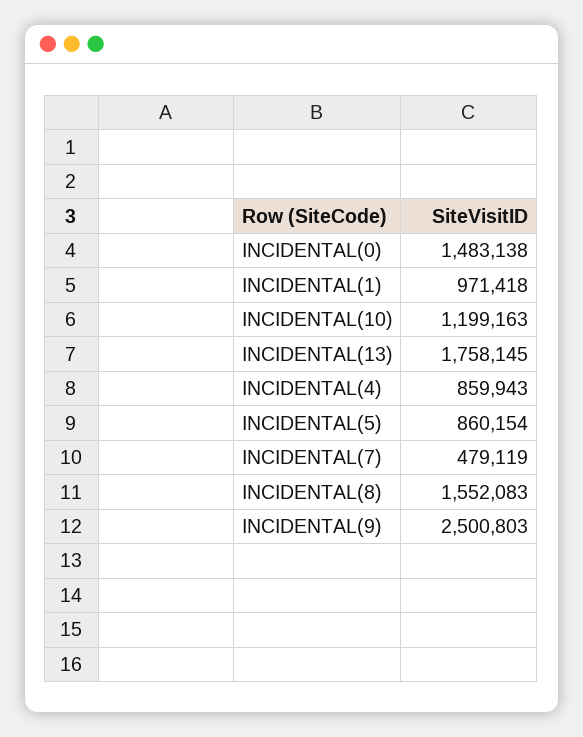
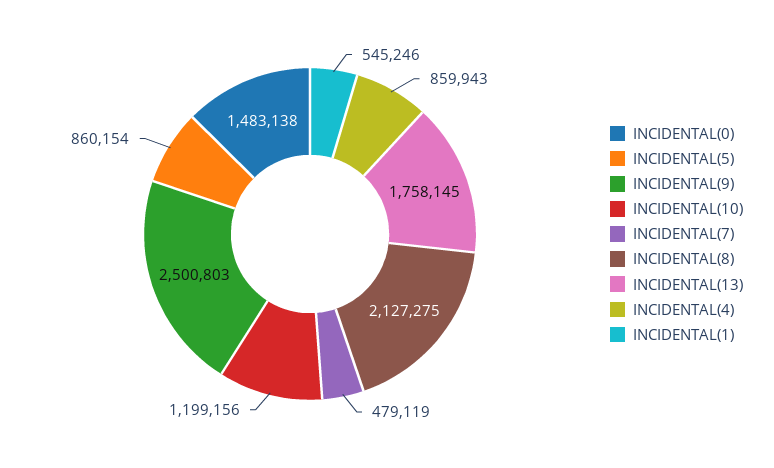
  {
    "INCIDENTAL(0)": 1483138,
-   "INCIDENTAL(1)": 971418,
+   "INCIDENTAL(1)": 545246,
-   "INCIDENTAL(10)": 1199163,
+   "INCIDENTAL(10)": 1199156,
    "INCIDENTAL(13)": 1758145,
    "INCIDENTAL(4)": 859943,
    "INCIDENTAL(5)": 860154,
    "INCIDENTAL(7)": 479119,
-   "INCIDENTAL(8)": 1552083,
+   "INCIDENTAL(8)": 2127275,
    "INCIDENTAL(9)": 2500803
  }

